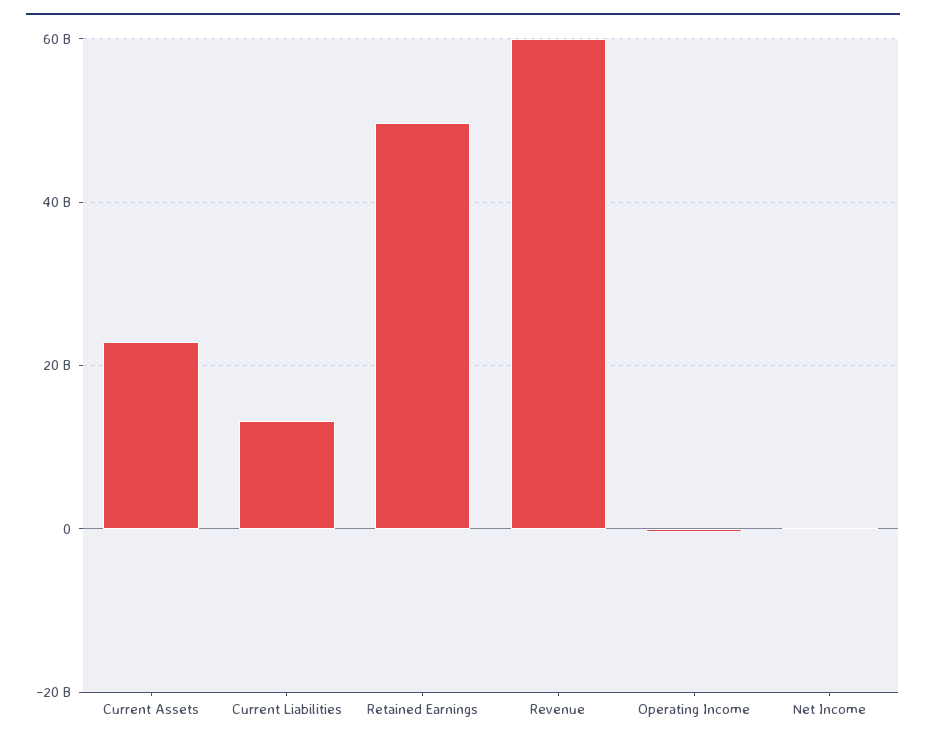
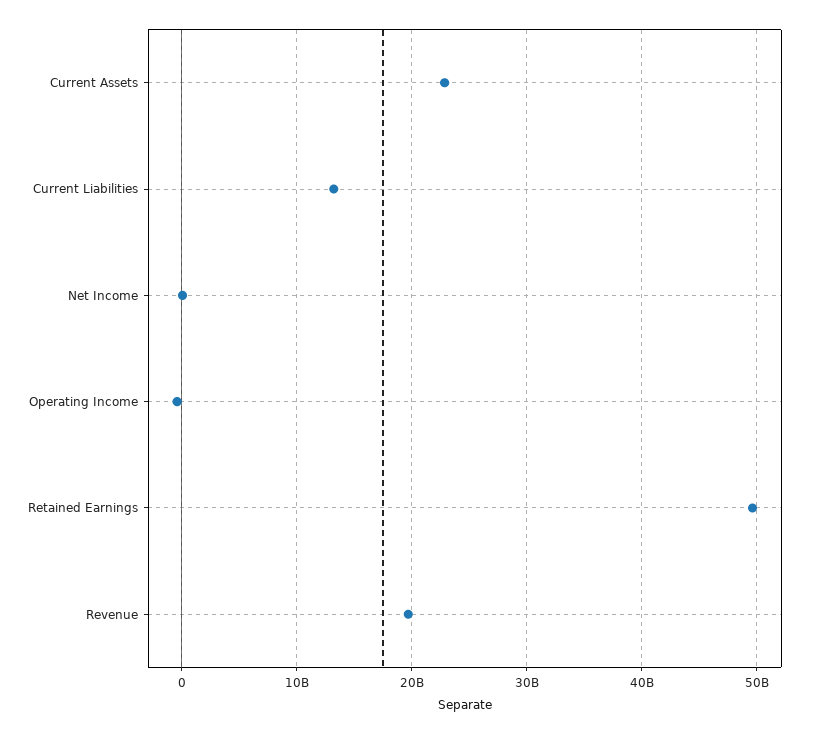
  {
    "Current Assets": 23000000000,
    "Current Liabilities": 13000000000,
    "Retained Earnings": 50000000000,
-   "Revenue": 60000000000,
+   "Revenue": 20000000000,
    "Operating Income": 0,
    "Net Income": 0
  }

